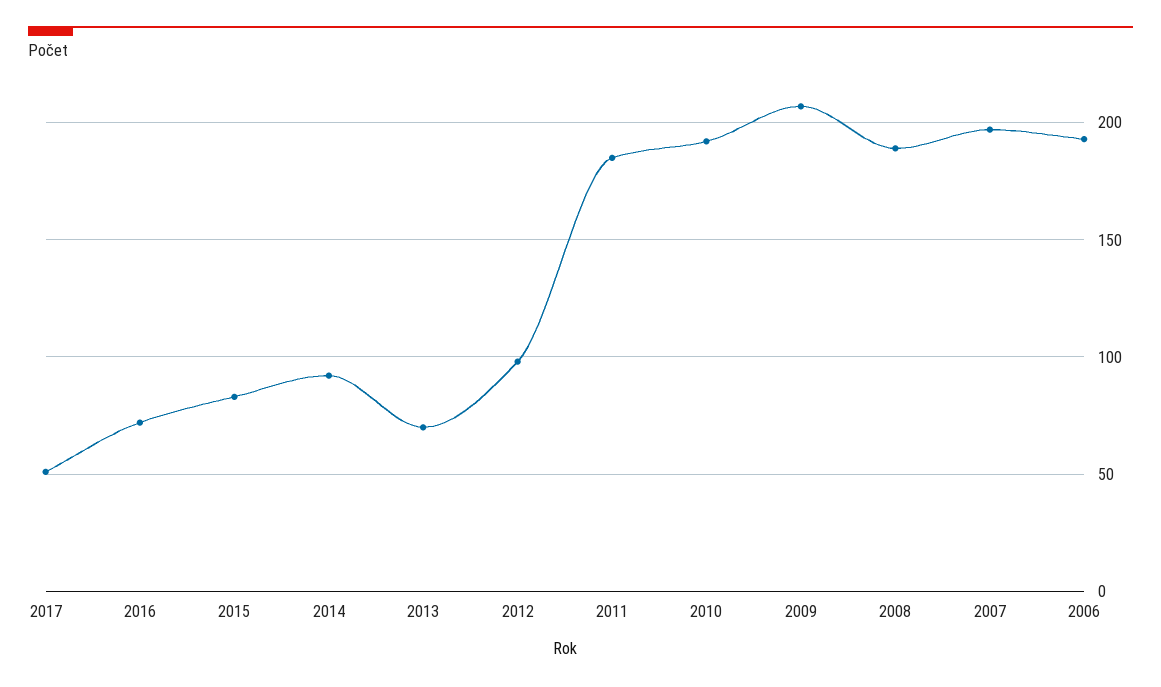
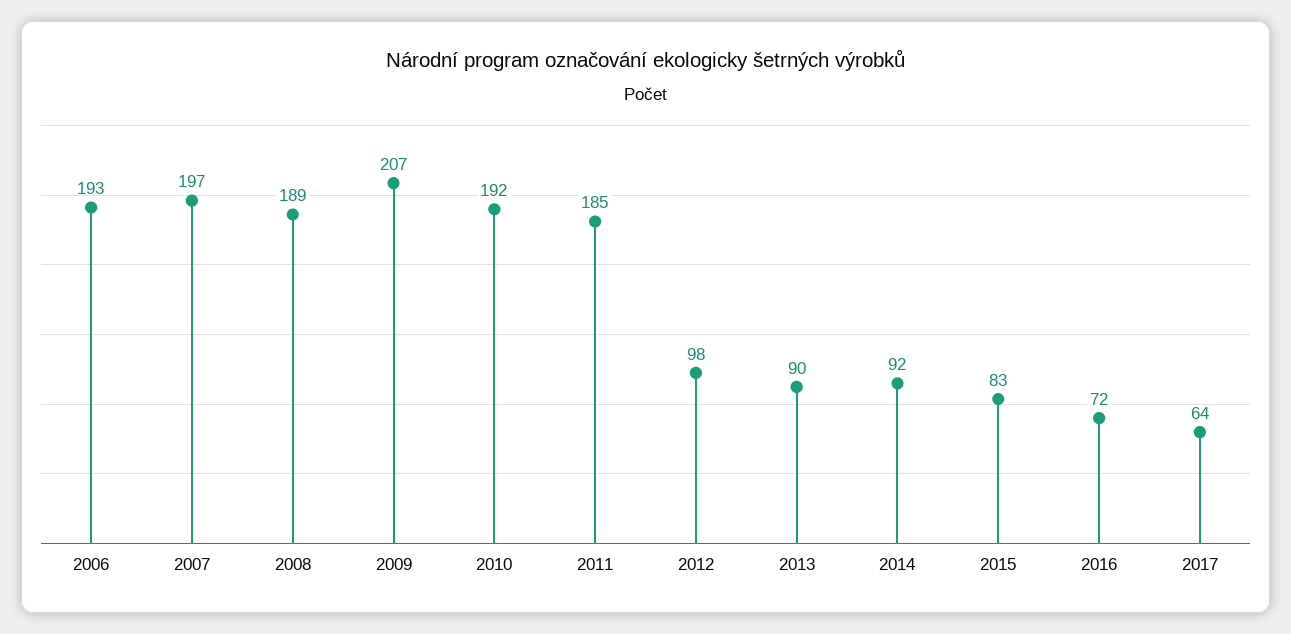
  {
-   "2017": 50,
+   "2017": 64,
    "2016": 72,
    "2015": 83,
    "2014": 92,
-   "2013": 70,
+   "2013": 90,
    "2012": 98,
    "2011": 185,
    "2010": 192,
    "2009": 207,
    "2008": 189,
    "2007": 197,
    "2006": 193
  }

